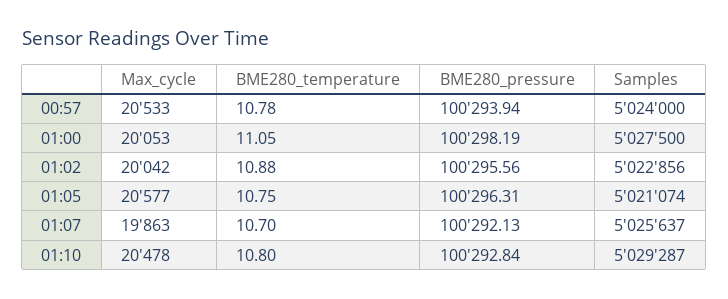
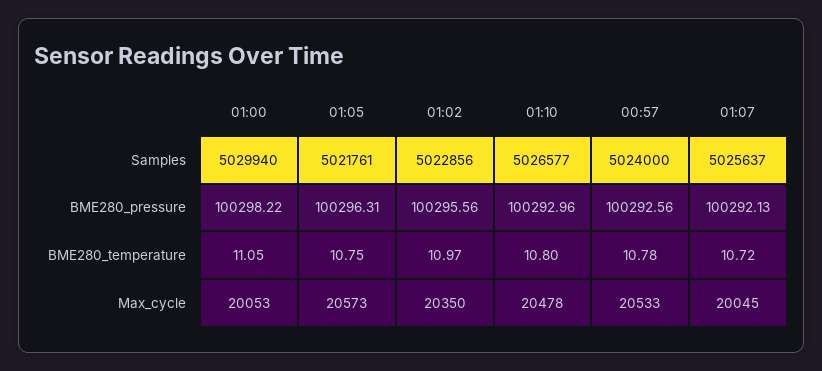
  {
    "Max_cycle": {
      "00:57": 20533,
      "01:00": 20053,
-     "01:02": 20042,
+     "01:02": 20350,
-     "01:05": 20577,
+     "01:05": 20573,
-     "01:07": 19863,
+     "01:07": 20045,
      "01:10": 20478
    },
    "BME280_temperature": {
      "00:57": 10.78,
      "01:00": 11.05,
-     "01:02": 10.88,
+     "01:02": 10.97,
      "01:05": 10.75,
-     "01:07": 10.7,
+     "01:07": 10.72,
      "01:10": 10.8
    },
    "BME280_pressure": {
-     "00:57": 100293.94,
+     "00:57": 100292.56,
-     "01:00": 100298.19,
+     "01:00": 100298.22,
      "01:02": 100295.56,
      "01:05": 100296.31,
      "01:07": 100292.13,
-     "01:10": 100292.84
+     "01:10": 100292.96
    },
    "Samples": {
      "00:57": 5024000,
-     "01:00": 5027500,
+     "01:00": 5029940,
      "01:02": 5022856,
-     "01:05": 5021074,
+     "01:05": 5021761,
      "01:07": 5025637,
-     "01:10": 5029287
+     "01:10": 5026577
    }
  }

